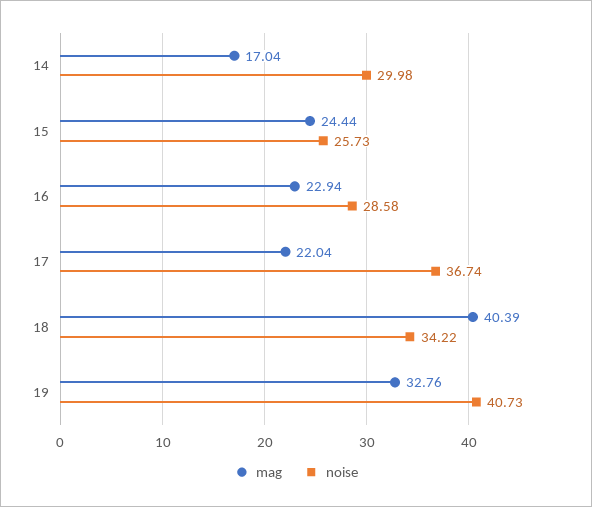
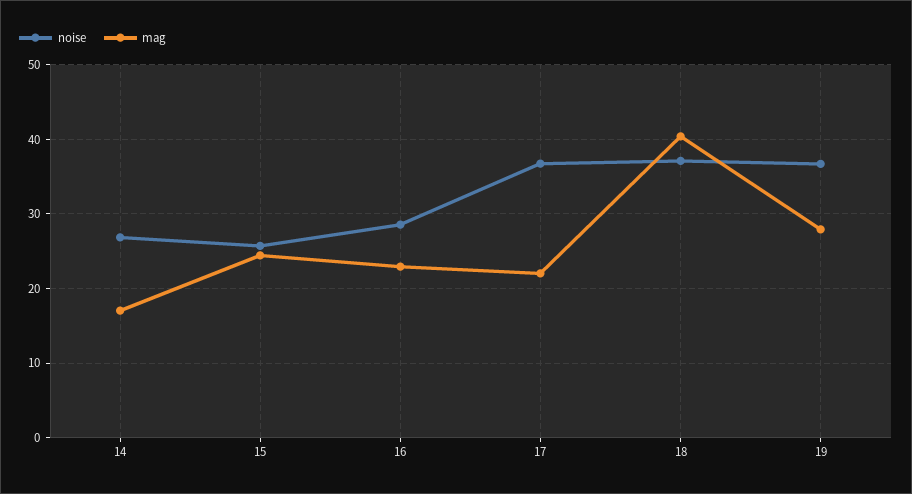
  {
    "mag": {
      "14": 17.04,
      "15": 24.44,
      "16": 22.94,
      "17": 22.04,
      "18": 40.39,
-     "19": 32.76
+     "19": 28
    },
    "noise": {
-     "14": 29.98,
+     "14": 27,
      "15": 25.73,
      "16": 28.58,
      "17": 36.74,
-     "18": 34.22,
+     "18": 37,
-     "19": 40.73
+     "19": 37
    }
  }

